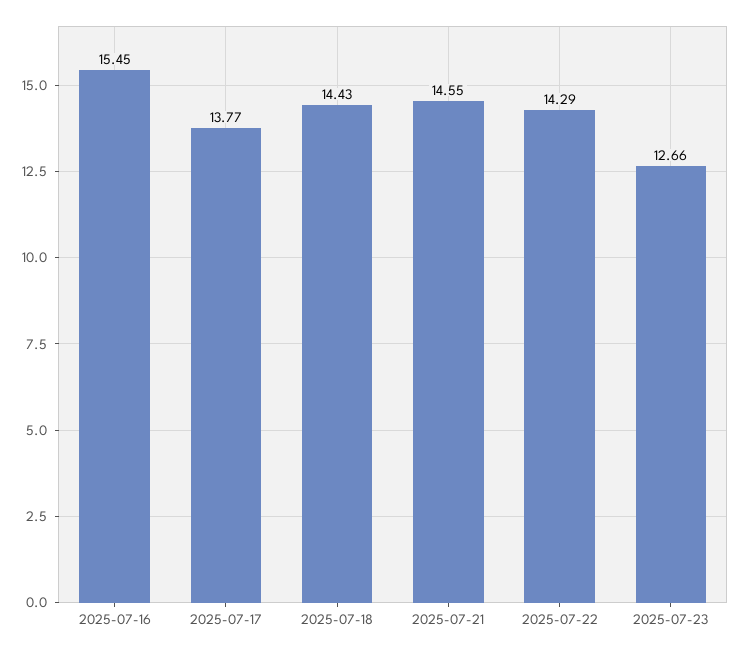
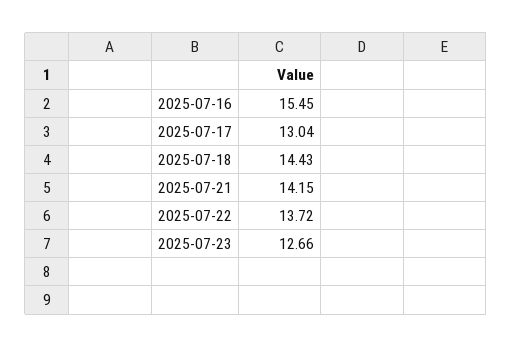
  {
    "2025-07-16": 15.45,
-   "2025-07-17": 13.77,
+   "2025-07-17": 13.04,
    "2025-07-18": 14.43,
-   "2025-07-21": 14.55,
+   "2025-07-21": 14.15,
-   "2025-07-22": 14.29,
+   "2025-07-22": 13.72,
    "2025-07-23": 12.66
  }

